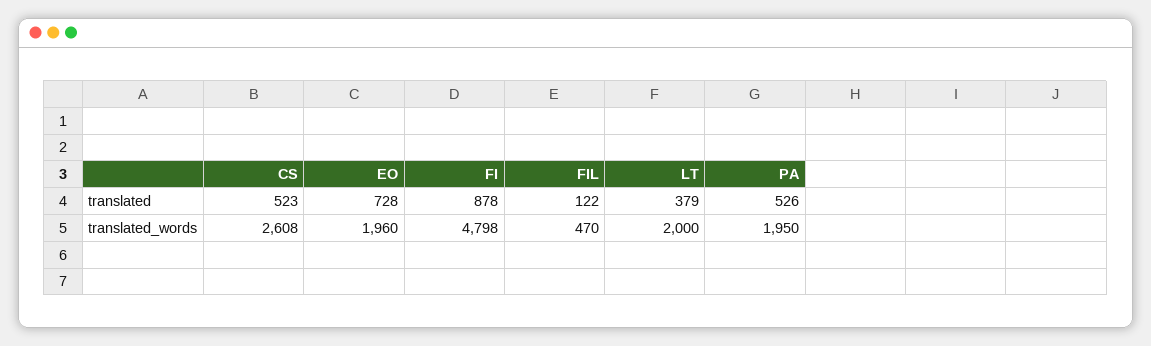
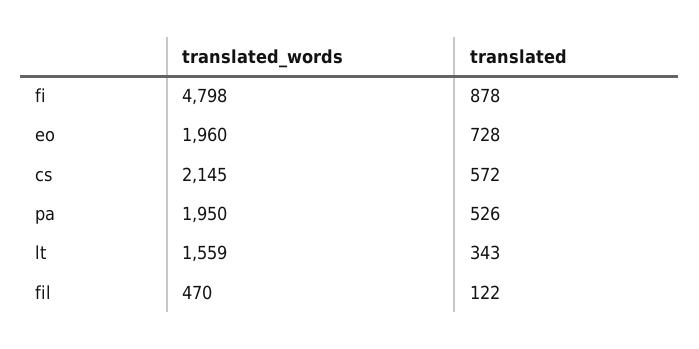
  {
    "CS": {
-     "translated": 523,
+     "translated": 572,
-     "translated_words": 2608
+     "translated_words": 2145
    },
    "EO": {
      "translated": 728,
      "translated_words": 1960
    },
    "FI": {
      "translated": 878,
      "translated_words": 4798
    },
    "FIL": {
      "translated": 122,
      "translated_words": 470
    },
    "LT": {
-     "translated": 379,
+     "translated": 343,
-     "translated_words": 2000
+     "translated_words": 1559
    },
    "PA": {
      "translated": 526,
      "translated_words": 1950
    }
  }

